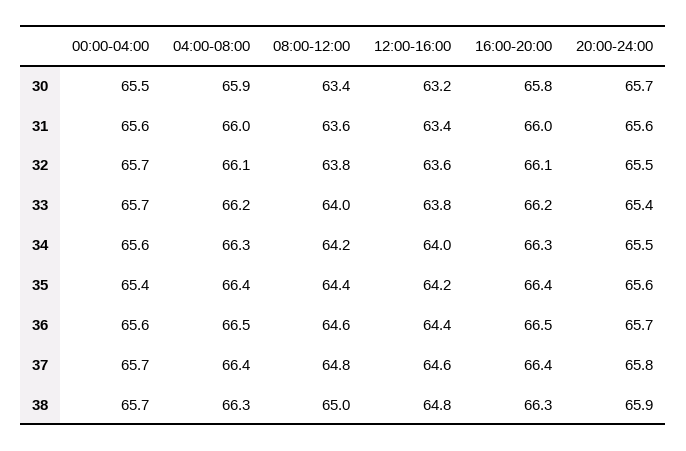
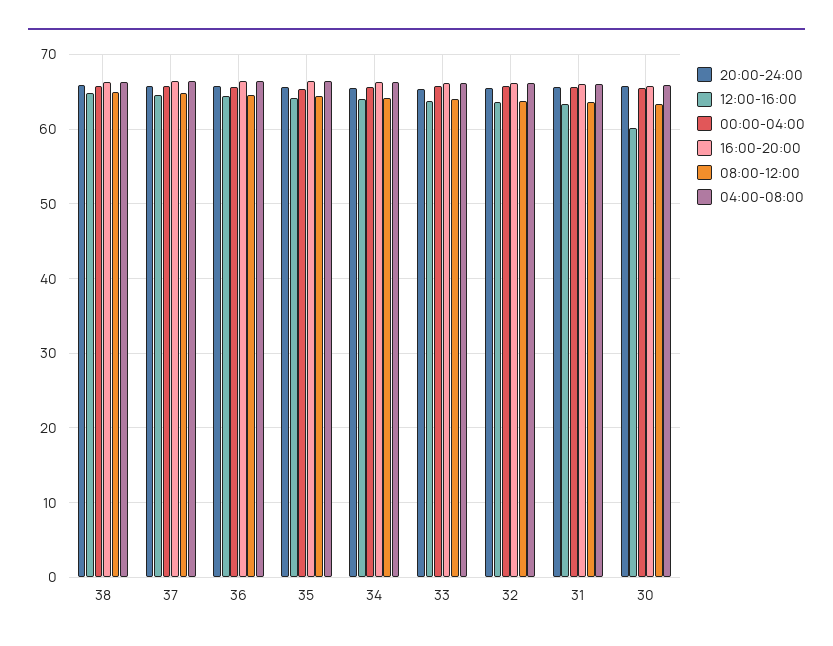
  {
    "00:00-04:00": {
      "30": 65.5,
      "31": 65.6,
      "32": 65.7,
      "33": 65.7,
      "34": 65.6,
      "35": 65.4,
      "36": 65.6,
      "37": 65.7,
      "38": 65.7
    },
    "04:00-08:00": {
      "30": 65.9,
      "31": 66,
      "32": 66.1,
      "33": 66.2,
      "34": 66.3,
      "35": 66.4,
      "36": 66.5,
      "37": 66.4,
      "38": 66.3
    },
    "08:00-12:00": {
      "30": 63.4,
      "31": 63.6,
      "32": 63.8,
      "33": 64,
      "34": 64.2,
      "35": 64.4,
      "36": 64.6,
      "37": 64.8,
      "38": 65
    },
    "12:00-16:00": {
-     "30": 63.2,
+     "30": 60,
      "31": 63.4,
      "32": 63.6,
      "33": 63.8,
      "34": 64,
      "35": 64.2,
      "36": 64.4,
      "37": 64.6,
      "38": 64.8
    },
    "16:00-20:00": {
      "30": 65.8,
      "31": 66,
      "32": 66.1,
      "33": 66.2,
      "34": 66.3,
      "35": 66.4,
      "36": 66.5,
      "37": 66.4,
      "38": 66.3
    },
    "20:00-24:00": {
      "30": 65.7,
      "31": 65.6,
      "32": 65.5,
      "33": 65.4,
      "34": 65.5,
      "35": 65.6,
      "36": 65.7,
      "37": 65.8,
      "38": 65.9
    }
  }

